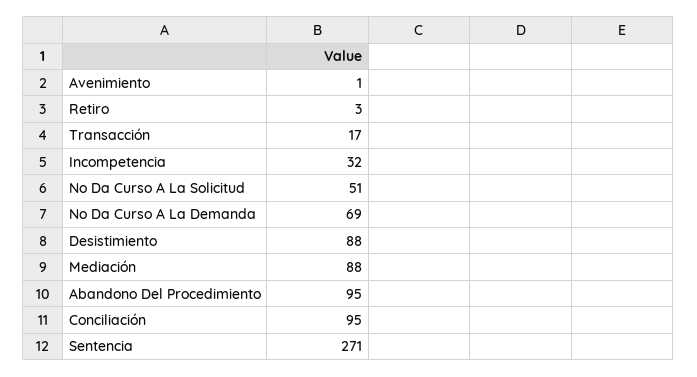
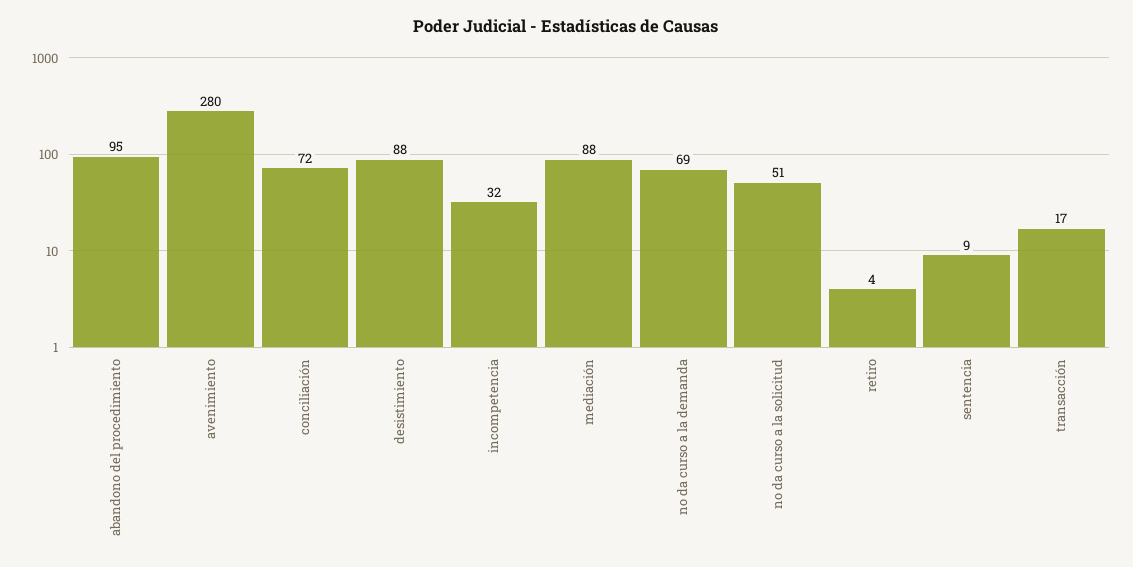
  {
-   "Avenimiento": 1,
+   "Avenimiento": 280,
-   "Retiro": 3,
+   "Retiro": 4,
    "Transacción": 17,
    "Incompetencia": 32,
    "No Da Curso A La Solicitud": 51,
    "No Da Curso A La Demanda": 69,
    "Desistimiento": 88,
    "Mediación": 88,
    "Abandono Del Procedimiento": 95,
-   "Conciliación": 95,
+   "Conciliación": 72,
-   "Sentencia": 271
+   "Sentencia": 9
  }

